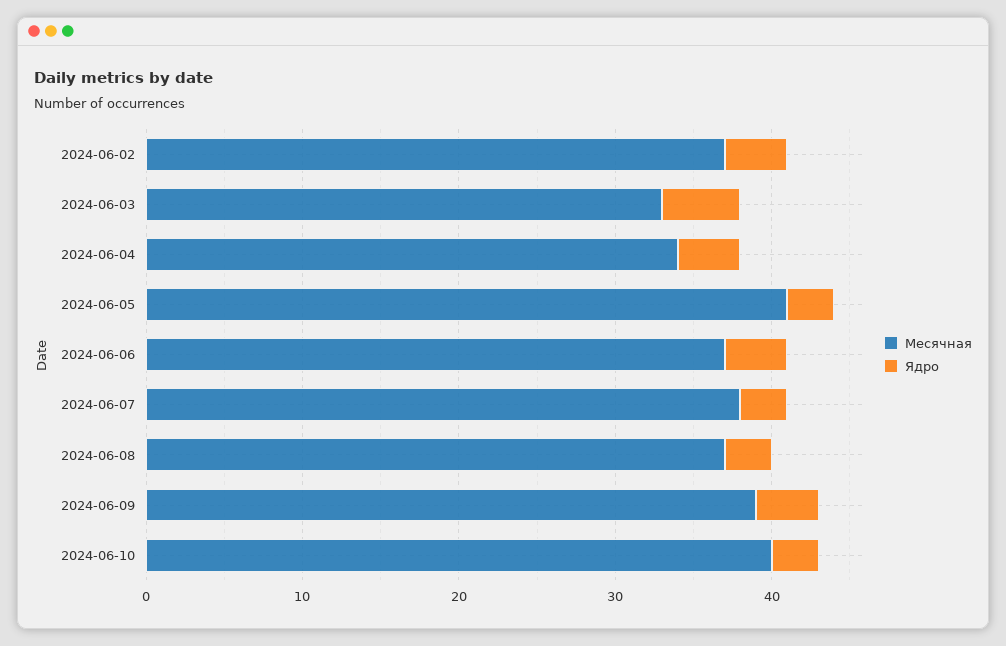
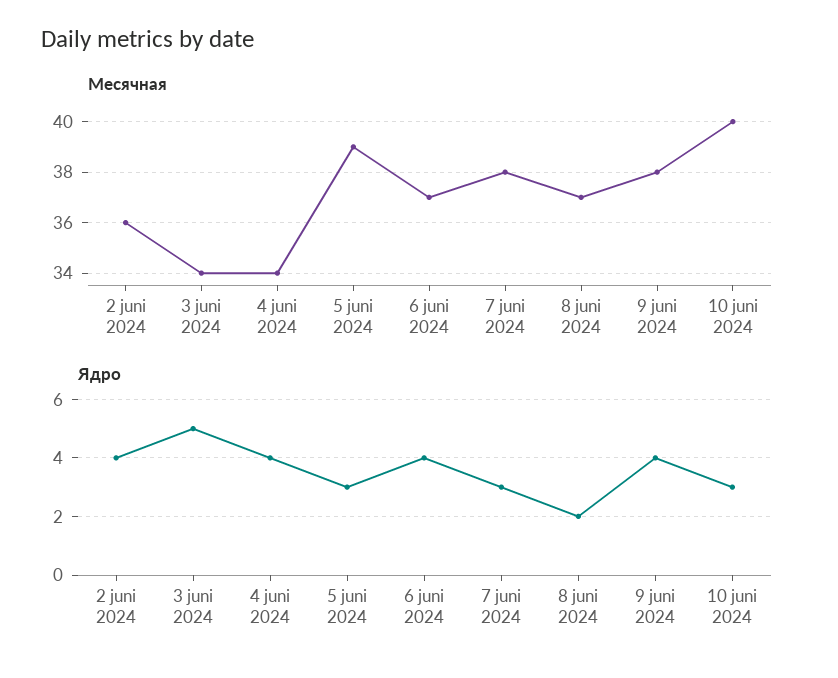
  {
    "Месячная": {
-     "2024-06-02": 37,
+     "2024-06-02": 36,
-     "2024-06-03": 33,
+     "2024-06-03": 34,
      "2024-06-04": 34,
-     "2024-06-05": 41,
+     "2024-06-05": 39,
      "2024-06-06": 37,
      "2024-06-07": 38,
      "2024-06-08": 37,
-     "2024-06-09": 39,
+     "2024-06-09": 38,
      "2024-06-10": 40
    },
    "Ядро": {
      "2024-06-02": 4,
      "2024-06-03": 5,
      "2024-06-04": 4,
      "2024-06-05": 3,
      "2024-06-06": 4,
      "2024-06-07": 3,
-     "2024-06-08": 3,
+     "2024-06-08": 2,
      "2024-06-09": 4,
      "2024-06-10": 3
    }
  }

